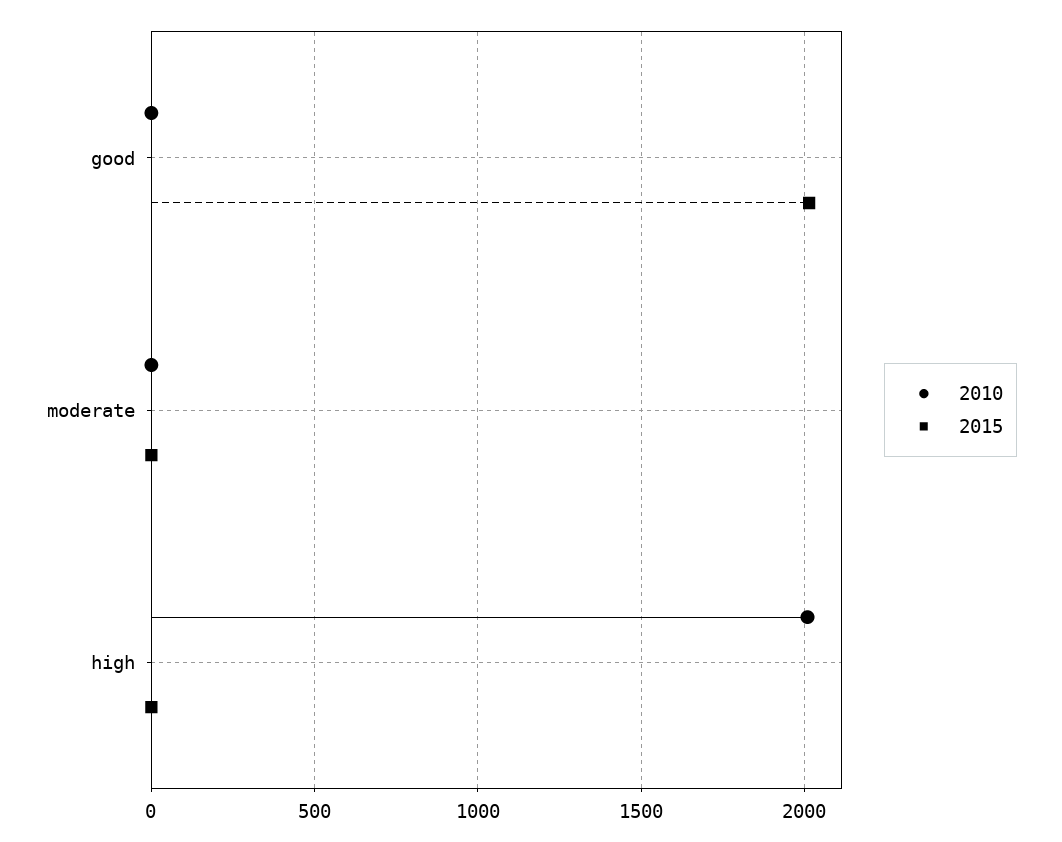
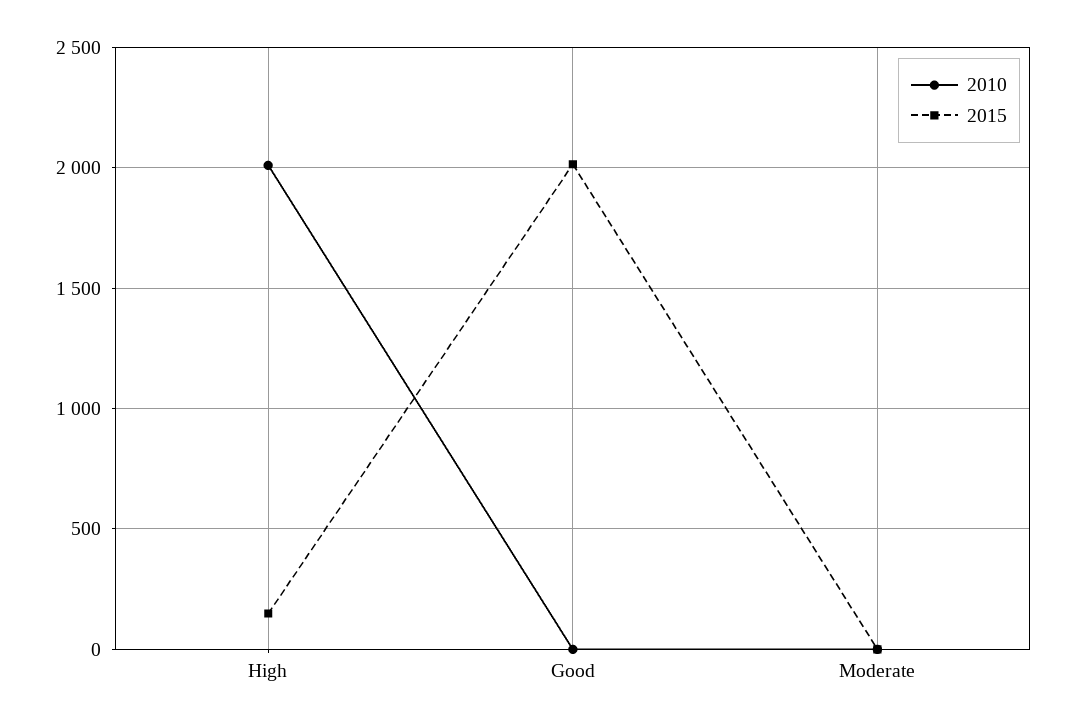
  {
    "2010": {
      "good": 0,
      "moderate": 0,
      "high": 2000
    },
    "2015": {
      "good": 2000,
      "moderate": 0,
-     "high": 0
+     "high": 150
    }
  }

